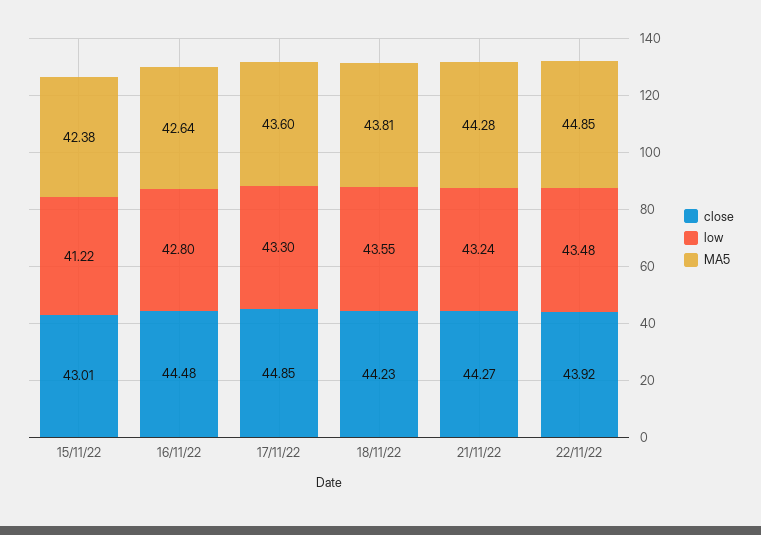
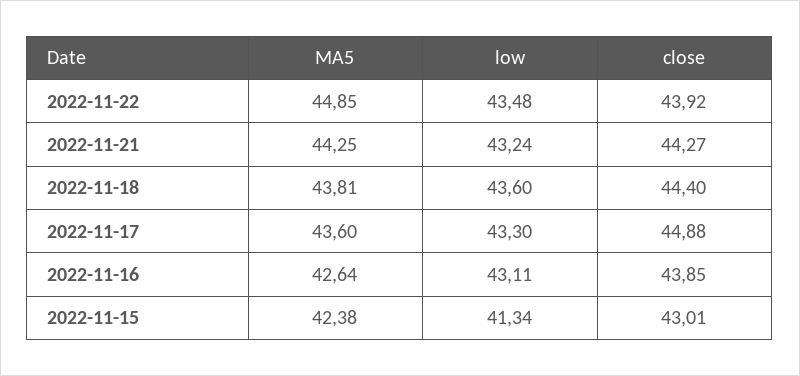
  {
    "close": {
      "15/11/22": 43.01,
-     "16/11/22": 44.48,
+     "16/11/22": 43.85,
-     "17/11/22": 44.85,
+     "17/11/22": 44.88,
-     "18/11/22": 44.23,
+     "18/11/22": 44.4,
      "21/11/22": 44.27,
      "22/11/22": 43.92
    },
    "low": {
-     "15/11/22": 41.22,
+     "15/11/22": 41.34,
-     "16/11/22": 42.8,
+     "16/11/22": 43.11,
      "17/11/22": 43.3,
-     "18/11/22": 43.55,
+     "18/11/22": 43.6,
      "21/11/22": 43.24,
      "22/11/22": 43.48
    },
    "MA5": {
      "15/11/22": 42.38,
      "16/11/22": 42.64,
      "17/11/22": 43.6,
      "18/11/22": 43.81,
-     "21/11/22": 44.28,
+     "21/11/22": 44.25,
      "22/11/22": 44.85
    }
  }

